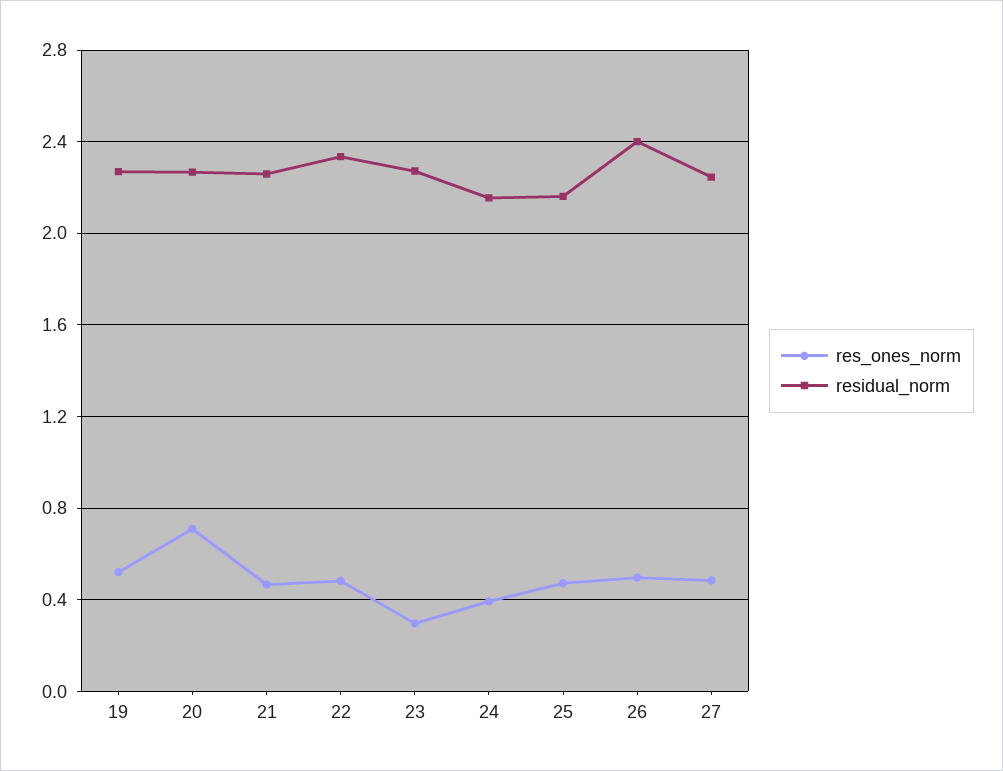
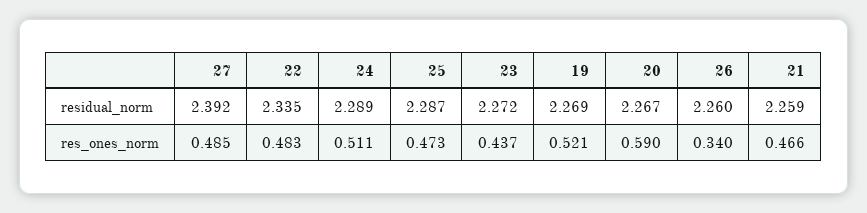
  {
    "res_ones_norm": {
      "19": 0.521,
-     "20": 0.7,
+     "20": 0.59,
      "21": 0.466,
      "22": 0.483,
-     "23": 0.3,
+     "23": 0.437,
-     "24": 0.4,
+     "24": 0.511,
      "25": 0.473,
-     "26": 0.5,
+     "26": 0.34,
      "27": 0.485
    },
    "residual_norm": {
      "19": 2.269,
      "20": 2.267,
      "21": 2.259,
      "22": 2.335,
      "23": 2.272,
-     "24": 2.15,
+     "24": 2.289,
-     "25": 2.15,
+     "25": 2.287,
-     "26": 2.4,
+     "26": 2.26,
-     "27": 2.25
+     "27": 2.392
    }
  }

